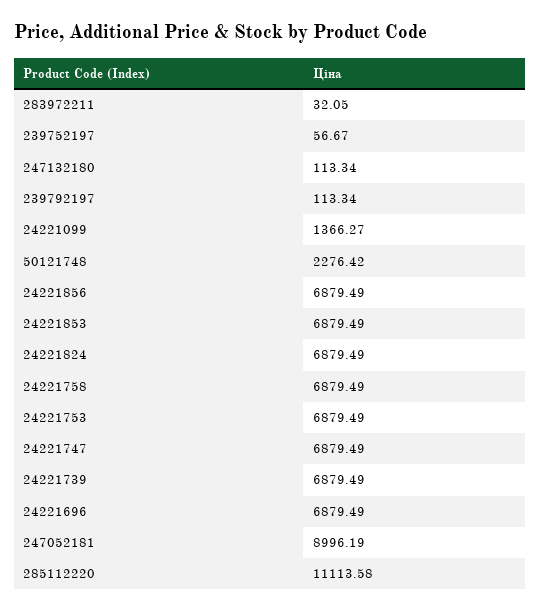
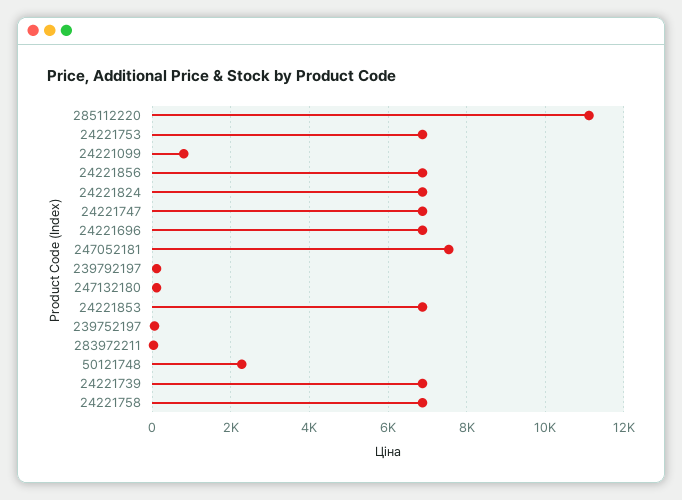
  {
    "283972211": 32.05,
    "239752197": 56.67,
    "247132180": 113.34,
    "239792197": 113.34,
-   "24221099": 1366.27,
+   "24221099": 800,
    "50121748": 2276.42,
    "24221856": 6879.49,
    "24221853": 6879.49,
    "24221824": 6879.49,
    "24221758": 6879.49,
    "24221753": 6879.49,
    "24221747": 6879.49,
    "24221739": 6879.49,
    "24221696": 6879.49,
-   "247052181": 8996.19,
+   "247052181": 7600,
    "285112220": 11113.58
  }

